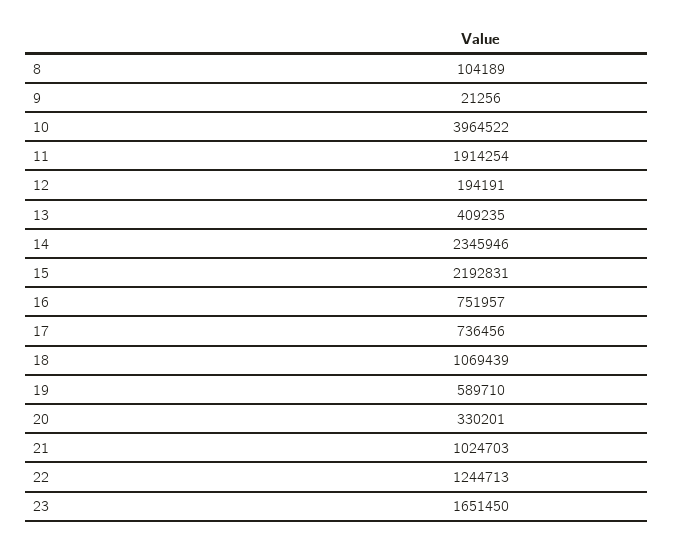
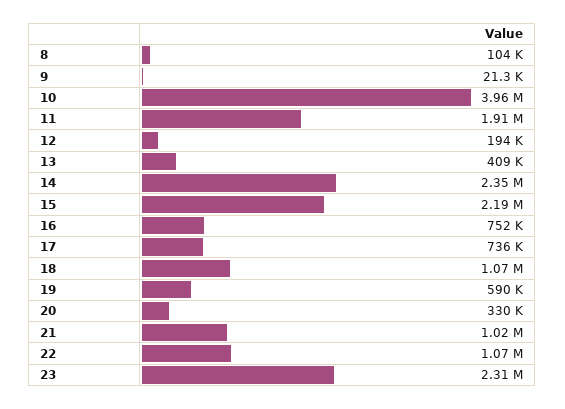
  {
    "8": 104189,
    "9": 21256,
    "10": 3964522,
    "11": 1914254,
    "12": 194191,
    "13": 409235,
    "14": 2345946,
    "15": 2192831,
    "16": 751957,
    "17": 736456,
    "18": 1069439,
    "19": 589710,
    "20": 330201,
    "21": 1024703,
-   "22": 1244713,
+   "22": 1070000,
-   "23": 1651450
+   "23": 2310000
  }

